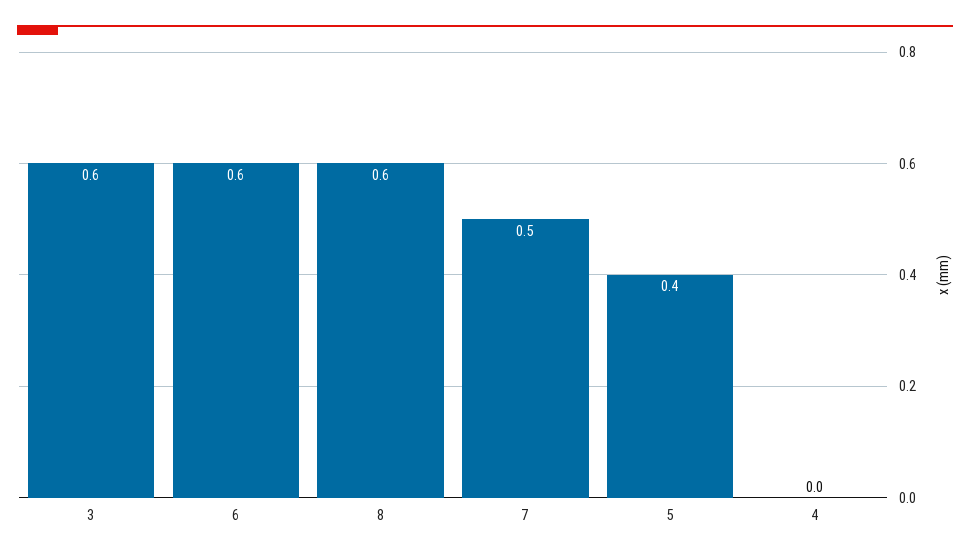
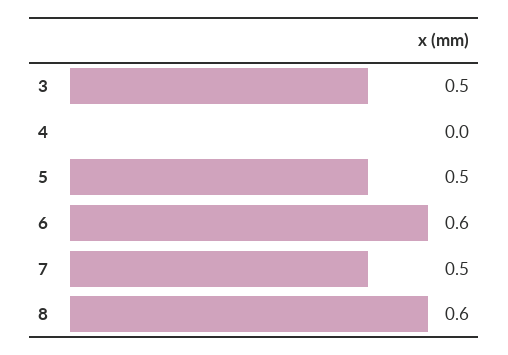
  {
-   "3": 0.6,
+   "3": 0.5,
    "6": 0.6,
    "8": 0.6,
    "7": 0.5,
-   "5": 0.4,
+   "5": 0.5,
    "4": 0
  }

